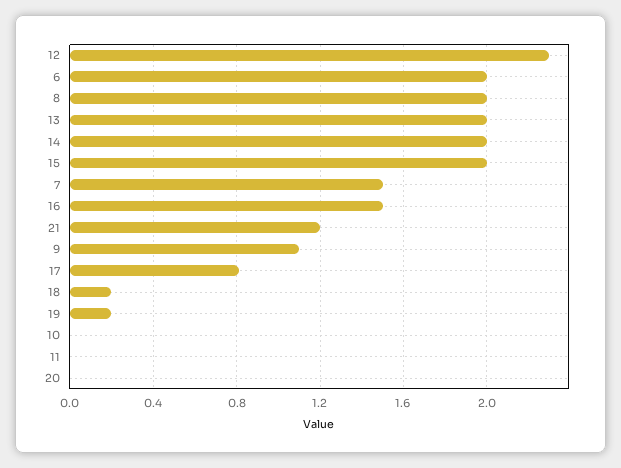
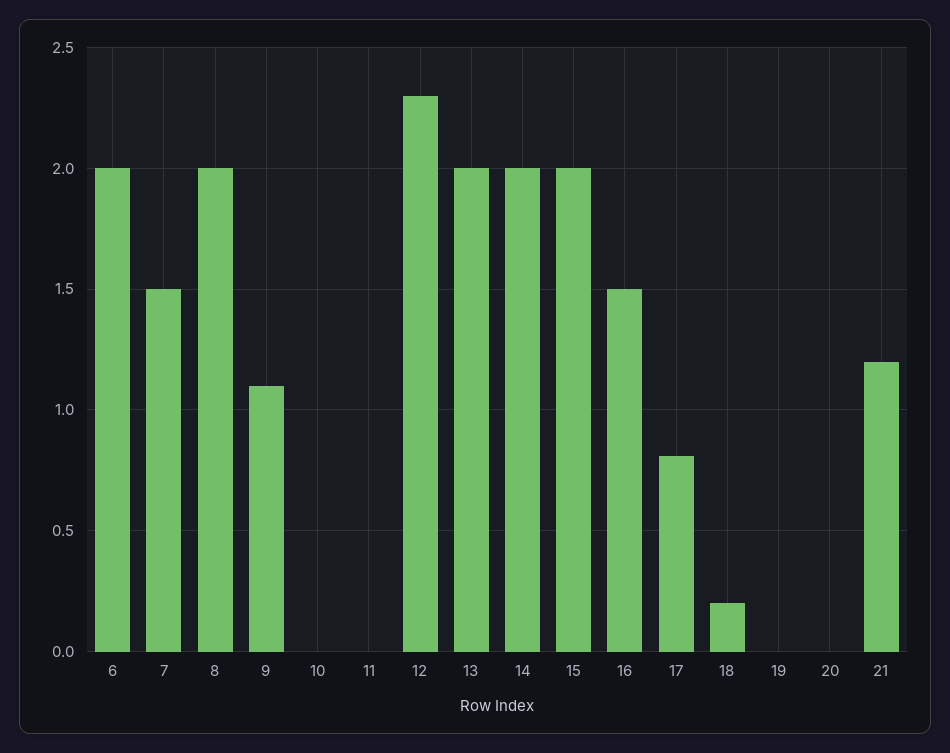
  {
    "12": 2.3,
    "6": 2,
    "8": 2,
    "13": 2,
    "14": 2,
    "15": 2,
    "7": 1.5,
    "16": 1.5,
    "21": 1.2,
    "9": 1.1,
    "17": 0.8,
    "18": 0.2,
-   "19": 0.2,
+   "19": 0,
    "10": 0,
    "11": 0,
    "20": 0
  }

